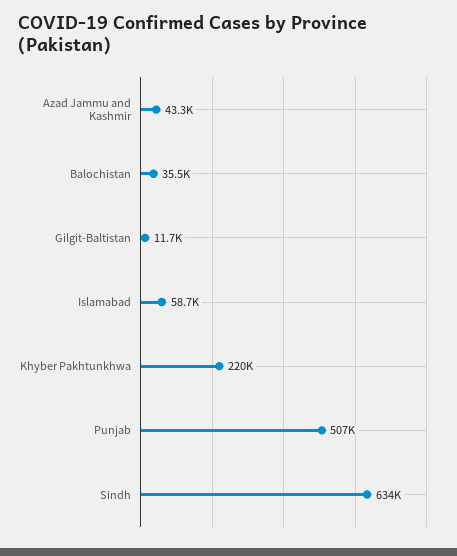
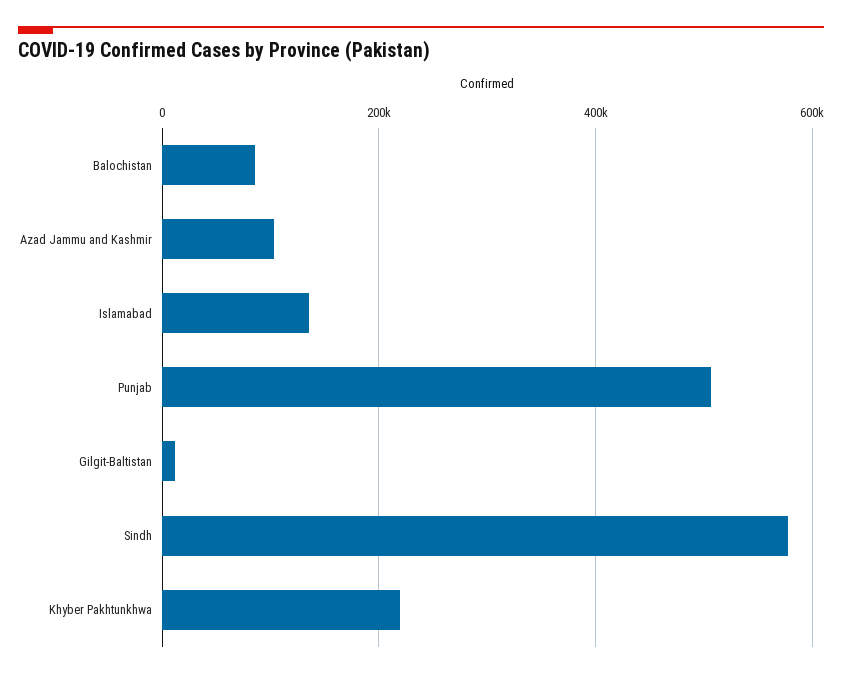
  {
-   "Azad Jammu and Kashmir": 43300,
+   "Azad Jammu and Kashmir": 100000,
-   "Balochistan": 35500,
+   "Balochistan": 80000,
    "Gilgit-Baltistan": 11700,
-   "Islamabad": 58700,
+   "Islamabad": 140000,
    "Khyber Pakhtunkhwa": 220000,
    "Punjab": 507000,
-   "Sindh": 634000
+   "Sindh": 580000
  }

